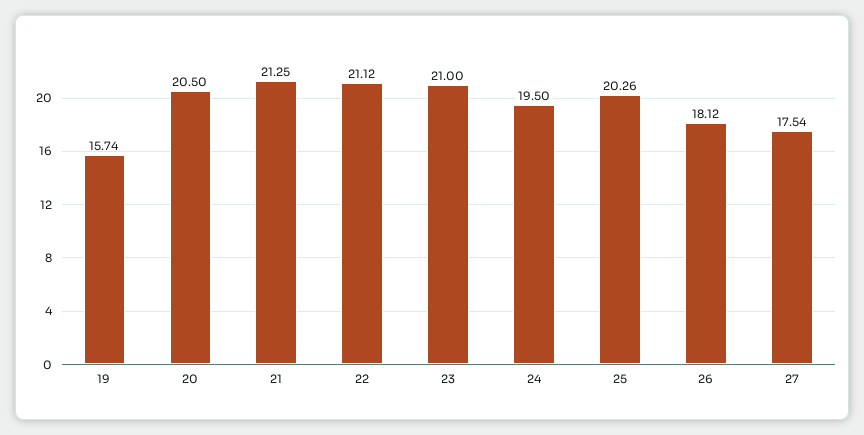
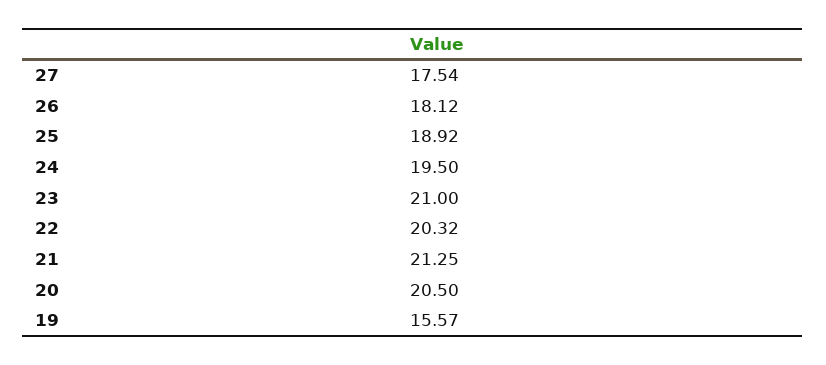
  {
-   "19": 15.74,
+   "19": 15.57,
    "20": 20.5,
    "21": 21.25,
-   "22": 21.12,
+   "22": 20.32,
    "23": 21,
    "24": 19.5,
-   "25": 20.26,
+   "25": 18.92,
    "26": 18.12,
    "27": 17.54
  }

